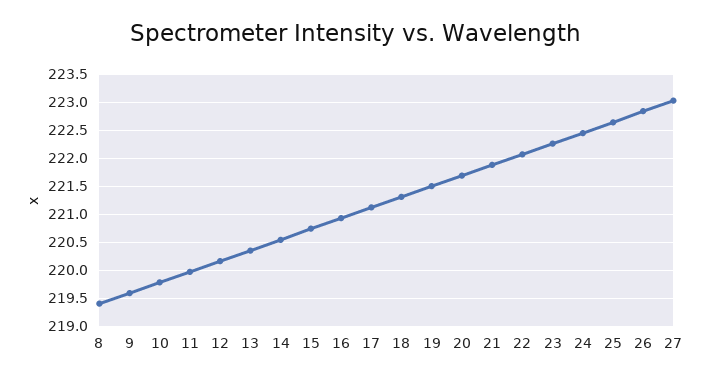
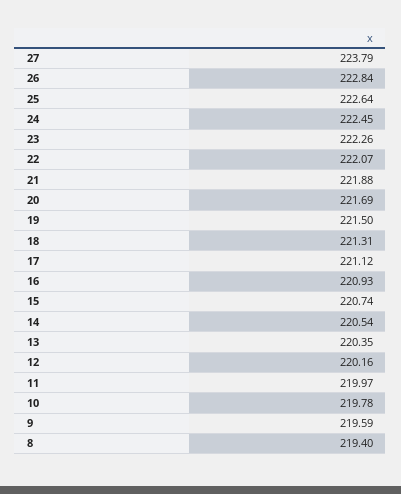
  {
    "8": 219.4,
    "9": 219.59,
    "10": 219.78,
    "11": 219.97,
    "12": 220.16,
    "13": 220.35,
    "14": 220.54,
    "15": 220.74,
    "16": 220.93,
    "17": 221.12,
    "18": 221.31,
    "19": 221.5,
    "20": 221.69,
    "21": 221.88,
    "22": 222.07,
    "23": 222.26,
    "24": 222.45,
    "25": 222.64,
    "26": 222.84,
-   "27": 223
+   "27": 223.79
  }

